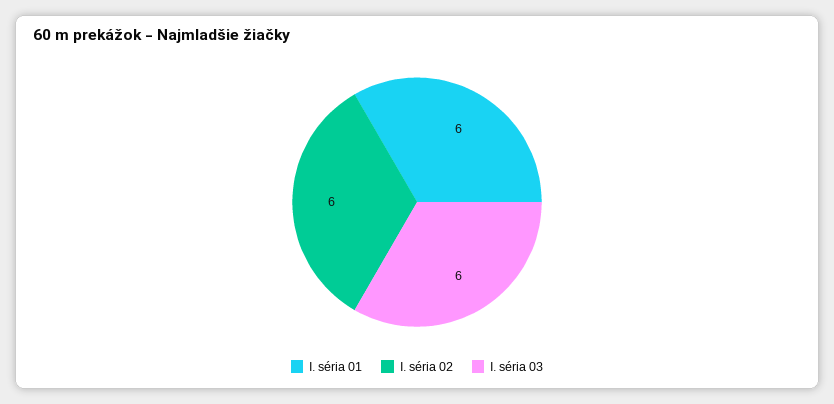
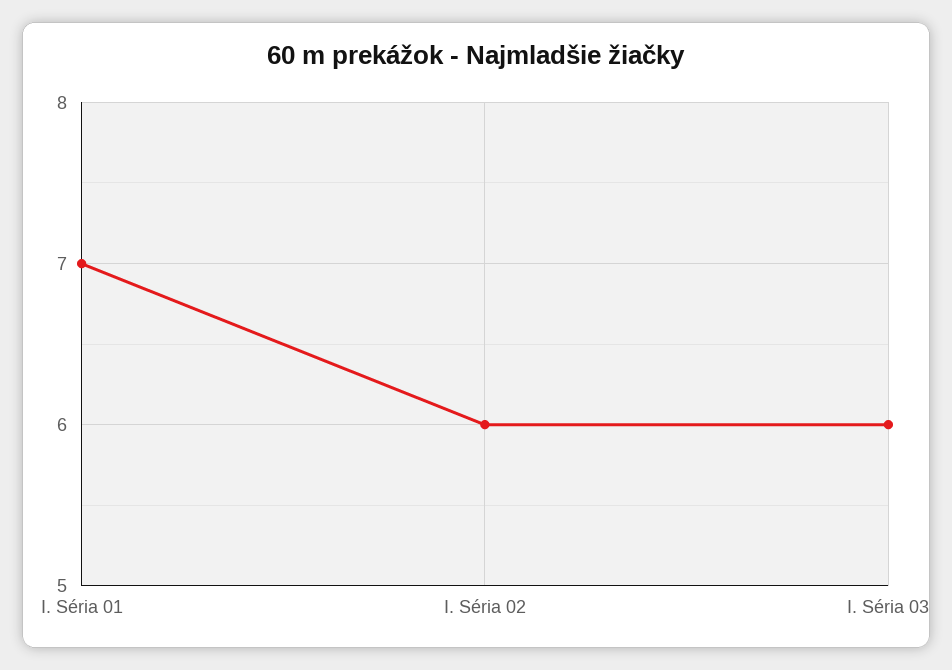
  {
-   "I. séria 01": 6,
+   "I. séria 01": 7,
    "I. séria 02": 6,
    "I. séria 03": 6
  }

